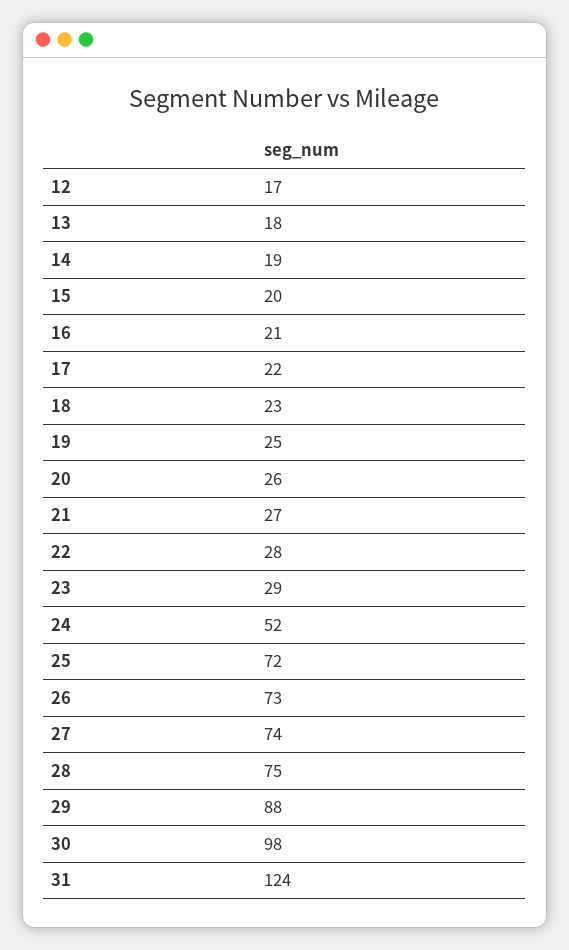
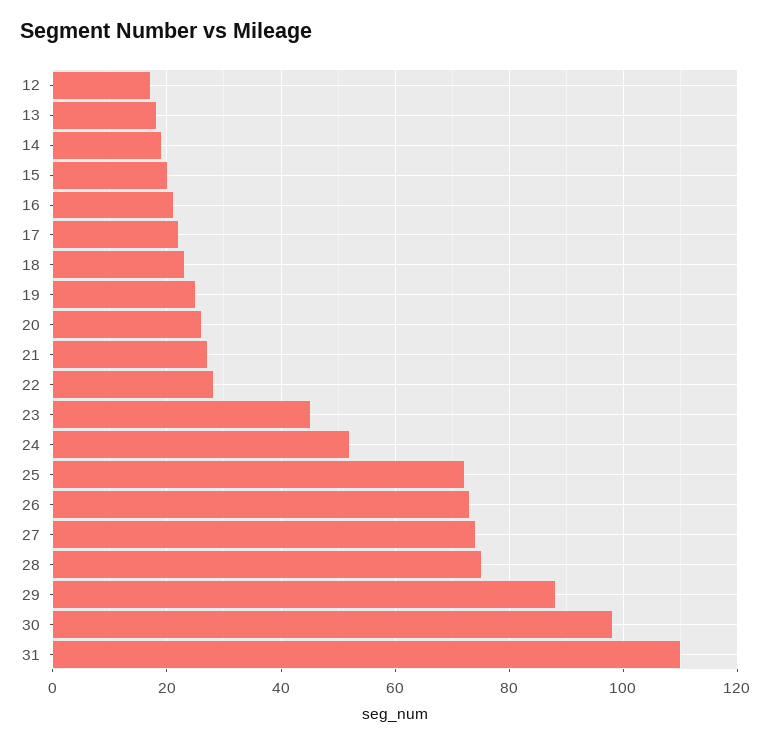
  {
    "12": 17,
    "13": 18,
    "14": 19,
    "15": 20,
    "16": 21,
    "17": 22,
    "18": 23,
    "19": 25,
    "20": 26,
    "21": 27,
    "22": 28,
-   "23": 29,
+   "23": 45,
    "24": 52,
    "25": 72,
    "26": 73,
    "27": 74,
    "28": 75,
    "29": 88,
    "30": 98,
-   "31": 124
+   "31": 110
  }

